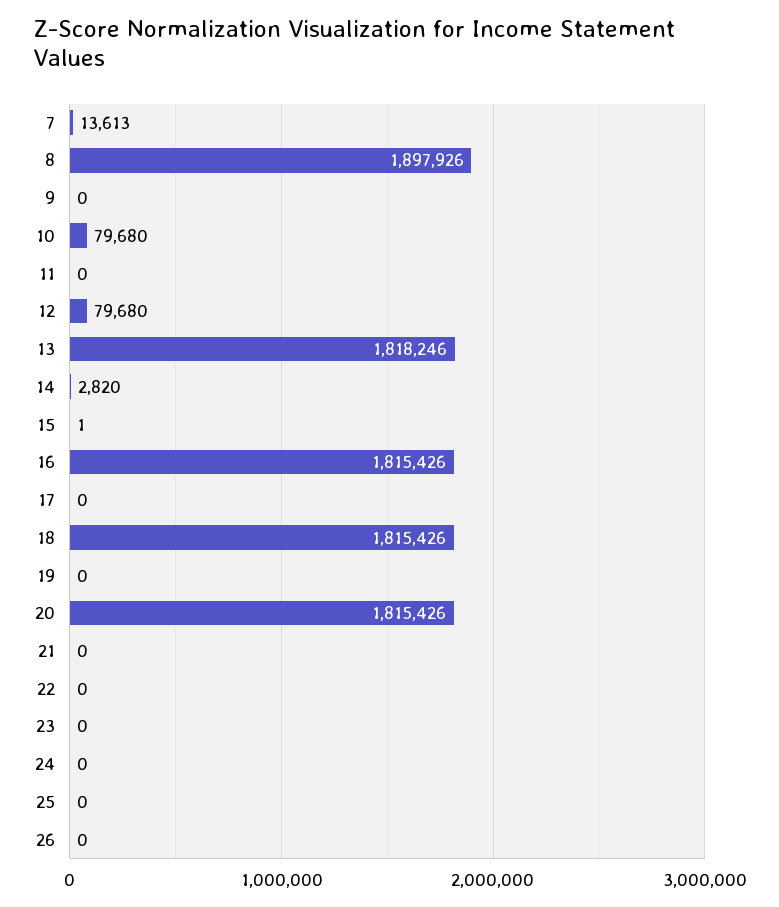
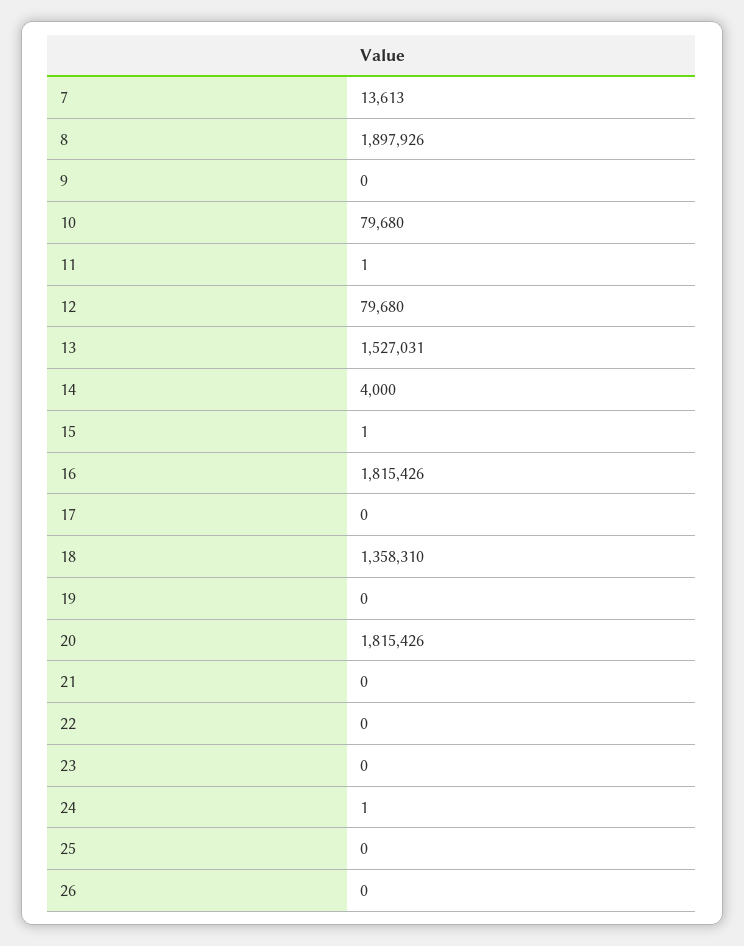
  {
    "7": 13613,
    "8": 1897926,
    "9": 0,
    "10": 79680,
-   "11": 0,
+   "11": 1,
    "12": 79680,
-   "13": 1818246,
+   "13": 1527031,
-   "14": 2820,
+   "14": 4000,
    "15": 1,
    "16": 1815426,
    "17": 0,
-   "18": 1815426,
+   "18": 1358310,
    "19": 0,
    "20": 1815426,
    "21": 0,
    "22": 0,
    "23": 0,
-   "24": 0,
+   "24": 1,
    "25": 0,
    "26": 0
  }

